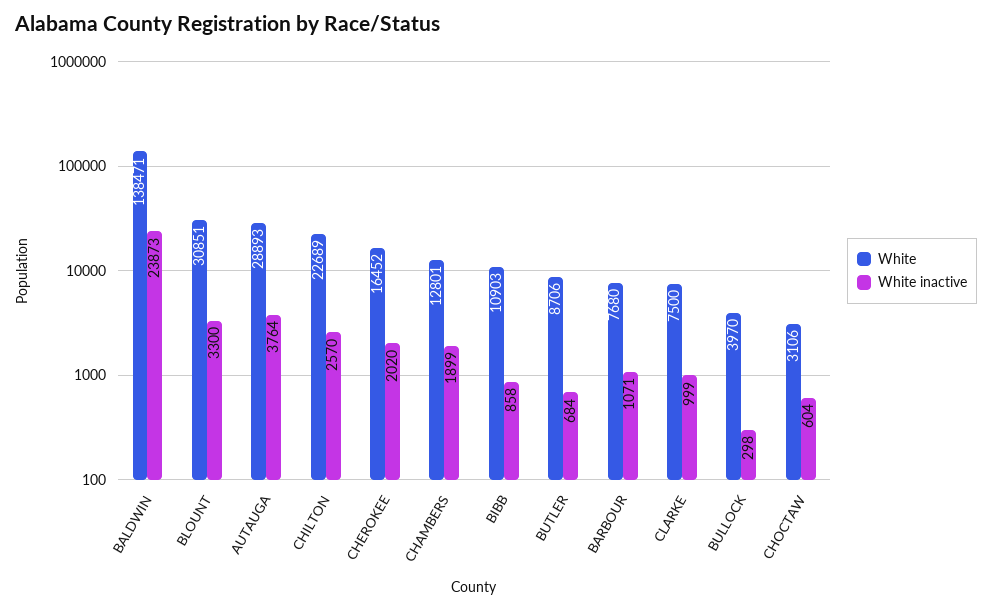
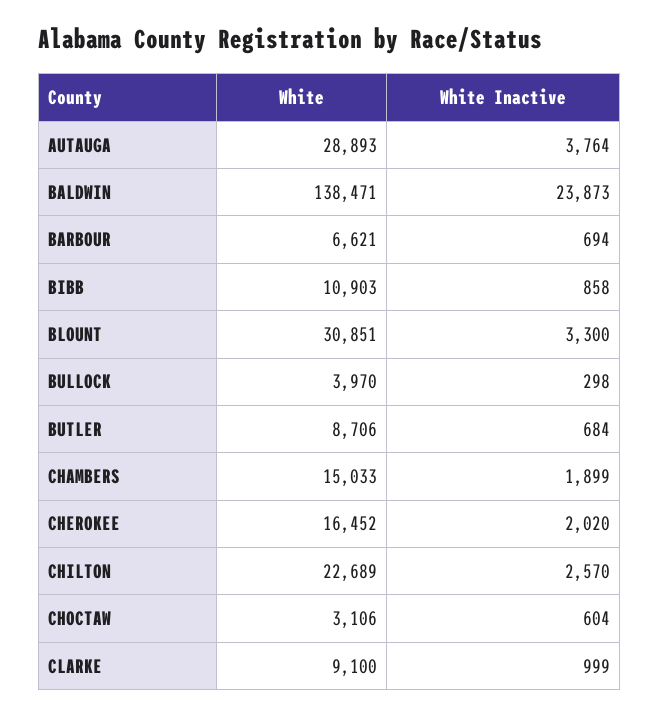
  {
    "White": {
      "BALDWIN": 138471,
      "BLOUNT": 30851,
      "AUTAUGA": 28893,
      "CHILTON": 22689,
      "CHEROKEE": 16452,
-     "CHAMBERS": 12801,
+     "CHAMBERS": 15033,
      "BIBB": 10903,
      "BUTLER": 8706,
-     "BARBOUR": 7680,
+     "BARBOUR": 6621,
-     "CLARKE": 7500,
+     "CLARKE": 9100,
      "BULLOCK": 3970,
      "CHOCTAW": 3106
    },
    "White inactive": {
      "BALDWIN": 23873,
      "BLOUNT": 3300,
      "AUTAUGA": 3764,
      "CHILTON": 2570,
      "CHEROKEE": 2020,
      "CHAMBERS": 1899,
      "BIBB": 858,
      "BUTLER": 684,
-     "BARBOUR": 1071,
+     "BARBOUR": 694,
      "CLARKE": 999,
      "BULLOCK": 298,
      "CHOCTAW": 604
    }
  }

